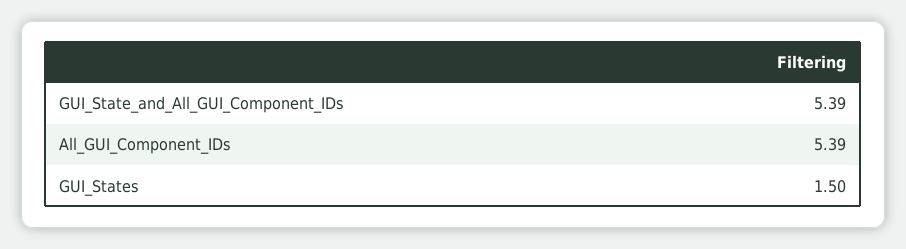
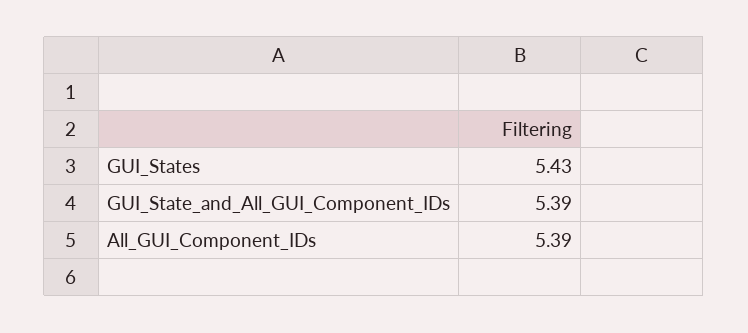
  {
    "GUI_State_and_All_GUI_Component_IDs": 5.39,
    "All_GUI_Component_IDs": 5.39,
-   "GUI_States": 1.5
+   "GUI_States": 5.43
  }

